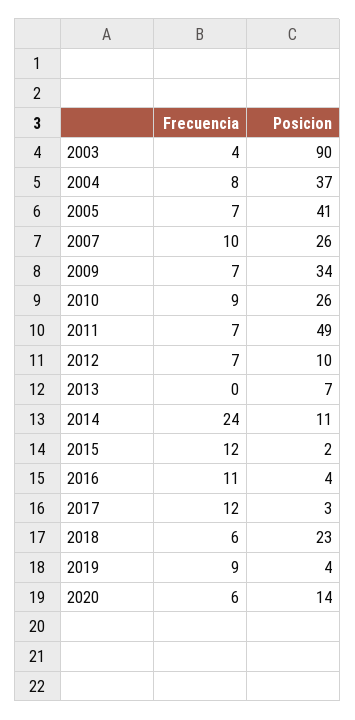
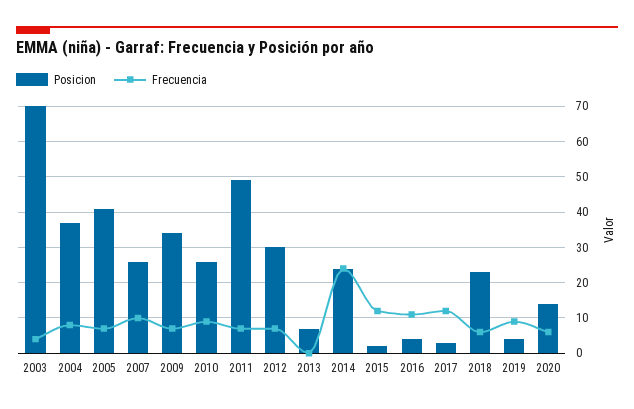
  {
    "Frecuencia": {
      "2003": 4,
      "2004": 8,
      "2005": 7,
      "2007": 10,
      "2009": 7,
      "2010": 9,
      "2011": 7,
      "2012": 7,
      "2013": 0,
      "2014": 24,
      "2015": 12,
      "2016": 11,
      "2017": 12,
      "2018": 6,
      "2019": 9,
      "2020": 6
    },
    "Posicion": {
-     "2003": 90,
+     "2003": 70,
      "2004": 37,
      "2005": 41,
      "2007": 26,
      "2009": 34,
      "2010": 26,
      "2011": 49,
-     "2012": 10,
+     "2012": 30,
      "2013": 7,
-     "2014": 11,
+     "2014": 25,
      "2015": 2,
      "2016": 4,
      "2017": 3,
      "2018": 23,
      "2019": 4,
      "2020": 14
    }
  }

